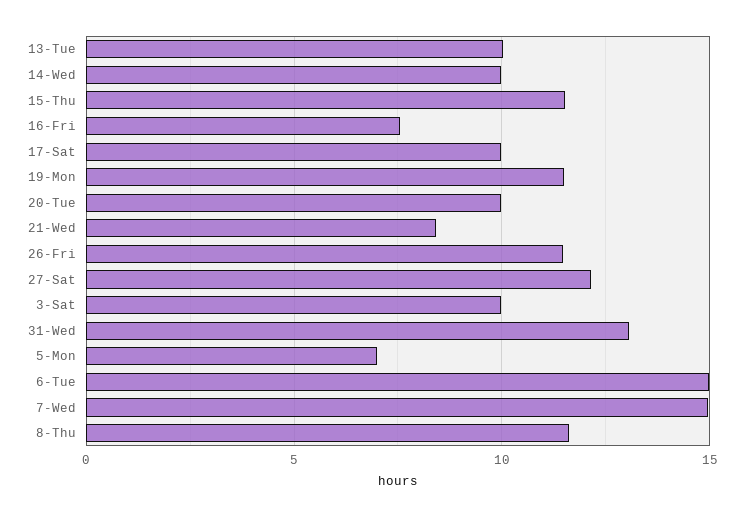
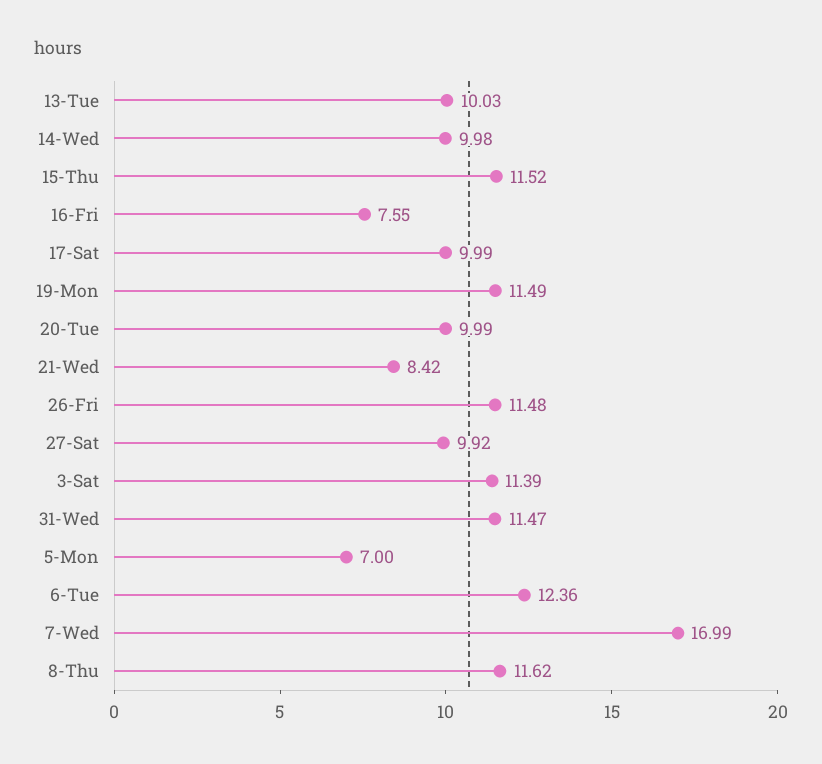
  {
    "13-Tue": 10.03,
    "14-Wed": 9.98,
    "15-Thu": 11.52,
    "16-Fri": 7.55,
    "17-Sat": 9.99,
    "19-Mon": 11.49,
    "20-Tue": 9.99,
    "21-Wed": 8.42,
    "26-Fri": 11.48,
-   "27-Sat": 12,
+   "27-Sat": 9.92,
-   "3-Sat": 10,
+   "3-Sat": 11.39,
-   "31-Wed": 13,
+   "31-Wed": 11.47,
    "5-Mon": 7,
-   "6-Tue": 15,
+   "6-Tue": 12.36,
-   "7-Wed": 15,
+   "7-Wed": 16.99,
    "8-Thu": 11.62
  }

